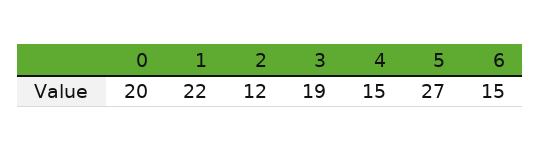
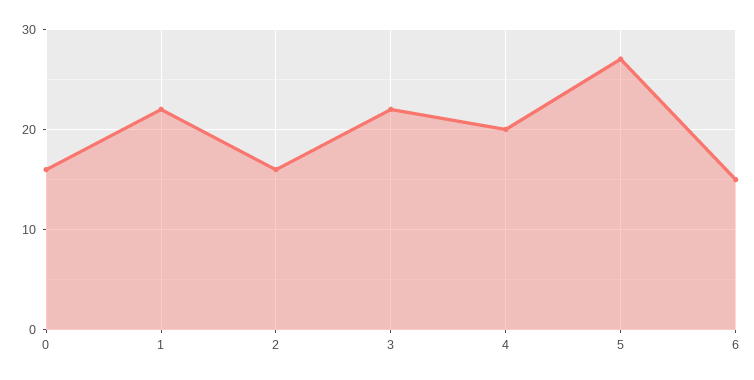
  {
-   "0": 20,
+   "0": 16,
    "1": 22,
-   "2": 12,
+   "2": 16,
-   "3": 19,
+   "3": 22,
-   "4": 15,
+   "4": 20,
    "5": 27,
    "6": 15
  }

